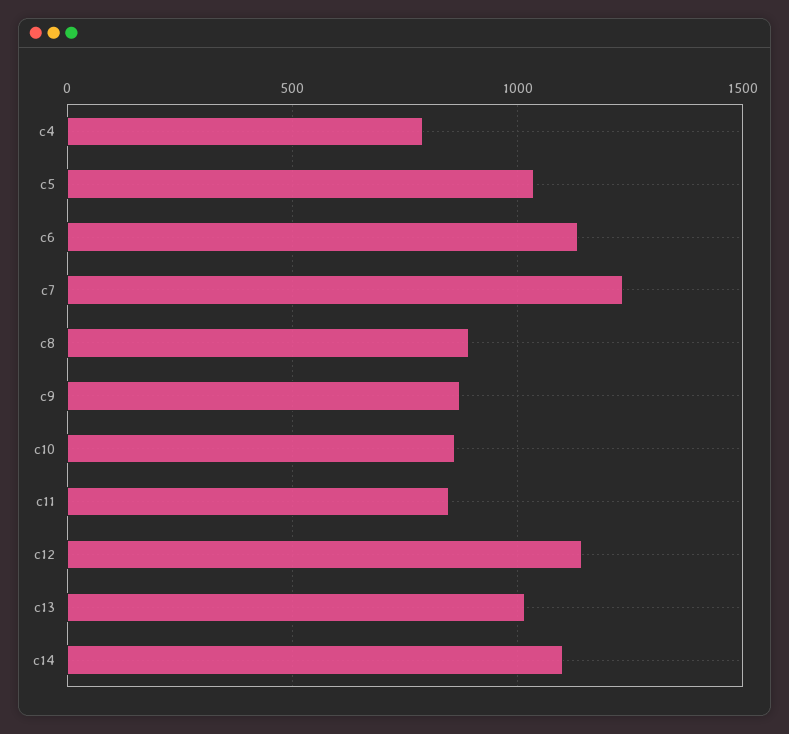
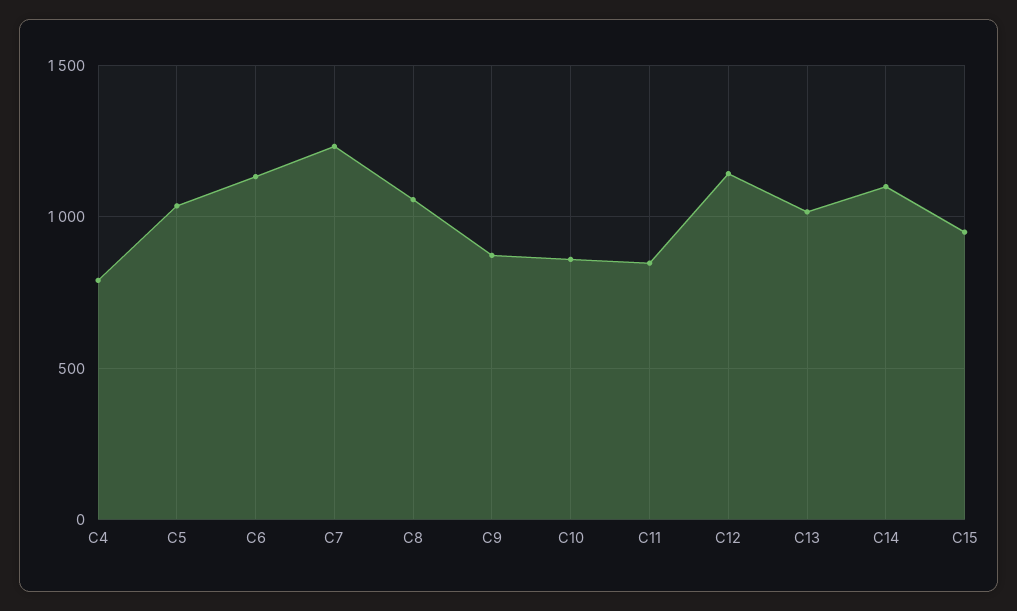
  {
    "c4": 800,
    "c5": 1050,
    "c6": 1150,
    "c7": 1250,
-   "c8": 900,
+   "c8": 1050,
    "c9": 850,
    "c10": 850,
    "c11": 850,
    "c12": 1150,
    "c13": 1000,
-   "c14": 1100
+   "c14": 1100,
+   "C15": 950
  }

